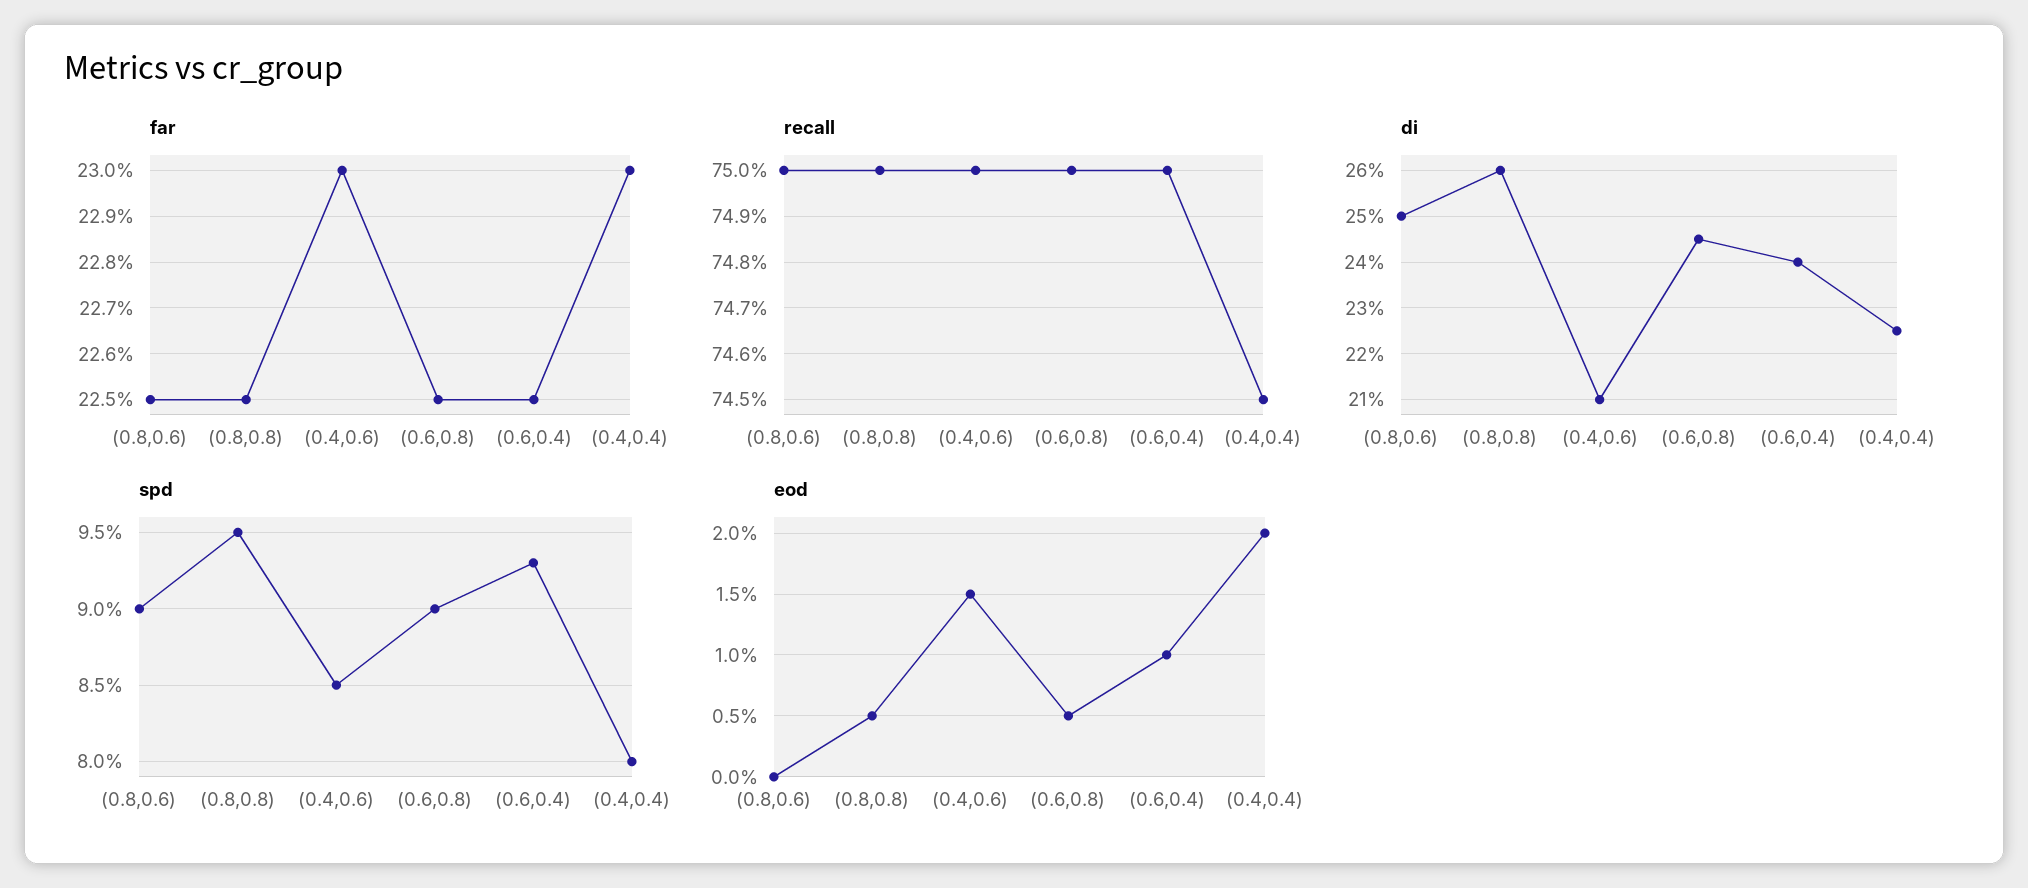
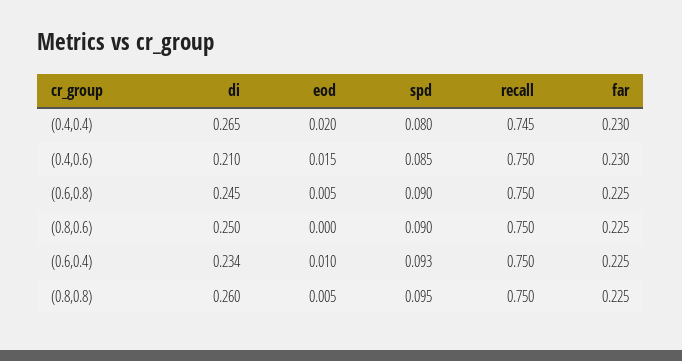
  {
    "far": {
      "(0.8,0.6)": 0.225,
      "(0.8,0.8)": 0.225,
      "(0.4,0.6)": 0.23,
      "(0.6,0.8)": 0.225,
      "(0.6,0.4)": 0.225,
      "(0.4,0.4)": 0.23
    },
    "recall": {
      "(0.8,0.6)": 0.75,
      "(0.8,0.8)": 0.75,
      "(0.4,0.6)": 0.75,
      "(0.6,0.8)": 0.75,
      "(0.6,0.4)": 0.75,
      "(0.4,0.4)": 0.745
    },
    "di": {
      "(0.8,0.6)": 0.25,
      "(0.8,0.8)": 0.26,
      "(0.4,0.6)": 0.21,
      "(0.6,0.8)": 0.245,
-     "(0.6,0.4)": 0.24,
+     "(0.6,0.4)": 0.234,
-     "(0.4,0.4)": 0.225
+     "(0.4,0.4)": 0.265
    },
    "spd": {
      "(0.8,0.6)": 0.09,
      "(0.8,0.8)": 0.095,
      "(0.4,0.6)": 0.085,
      "(0.6,0.8)": 0.09,
      "(0.6,0.4)": 0.093,
      "(0.4,0.4)": 0.08
    },
    "eod": {
      "(0.8,0.6)": 0,
      "(0.8,0.8)": 0.005,
      "(0.4,0.6)": 0.015,
      "(0.6,0.8)": 0.005,
      "(0.6,0.4)": 0.01,
      "(0.4,0.4)": 0.02
    }
  }

